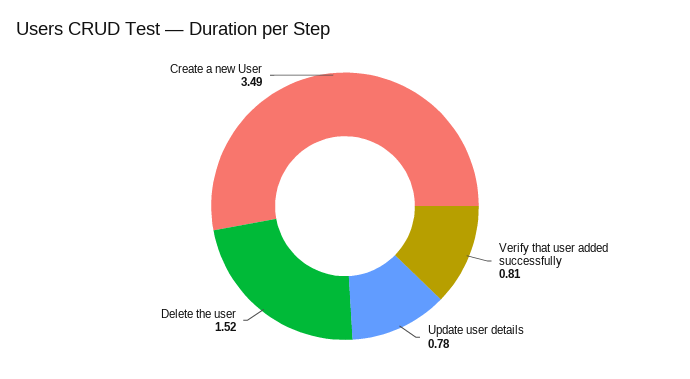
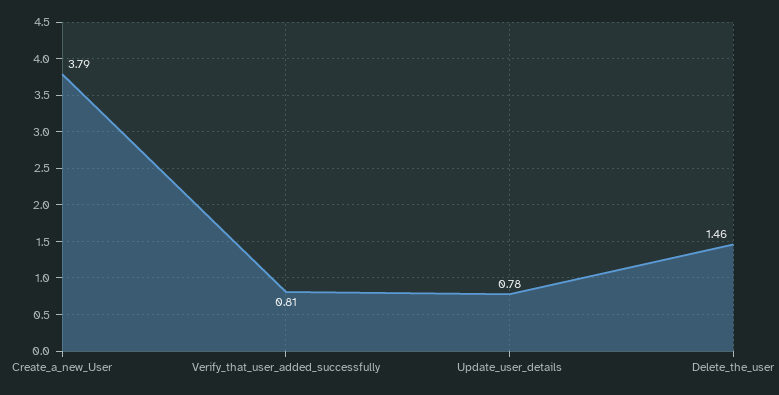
  {
    "Verify that user added successfully": 0.81,
    "Update user details": 0.78,
-   "Delete the user": 1.52,
+   "Delete the user": 1.46,
-   "Create a new User": 3.49
+   "Create a new User": 3.79
  }

